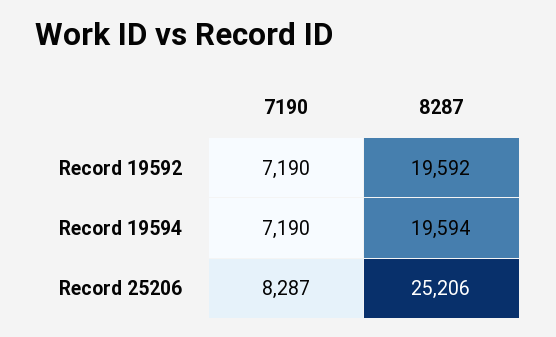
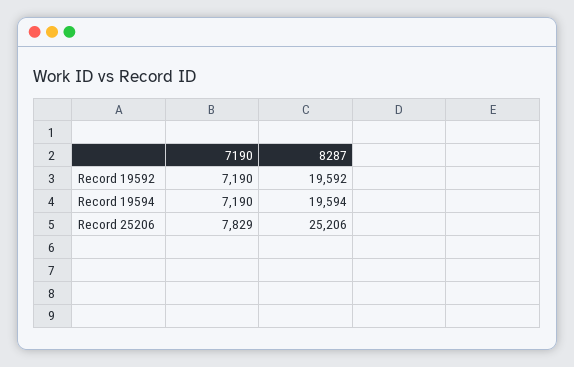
  {
    "7190": {
      "Record 19592": 7190,
      "Record 19594": 7190,
-     "Record 25206": 8287
+     "Record 25206": 7829
    },
    "8287": {
      "Record 19592": 19592,
      "Record 19594": 19594,
      "Record 25206": 25206
    }
  }

